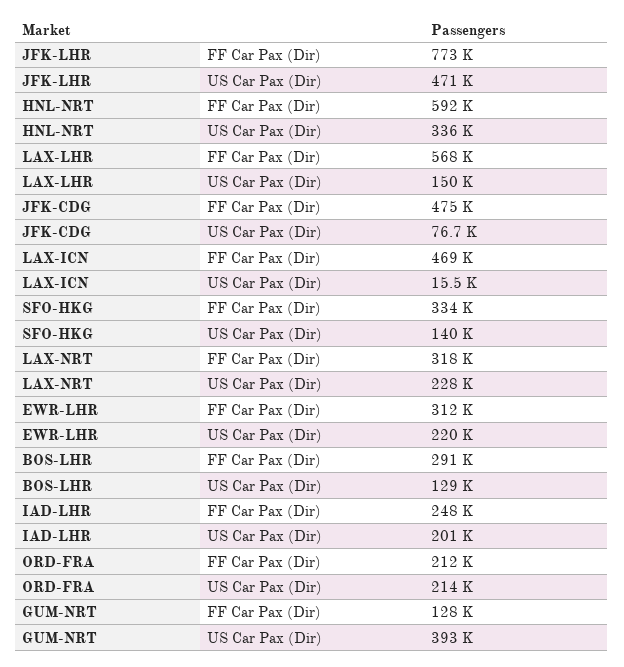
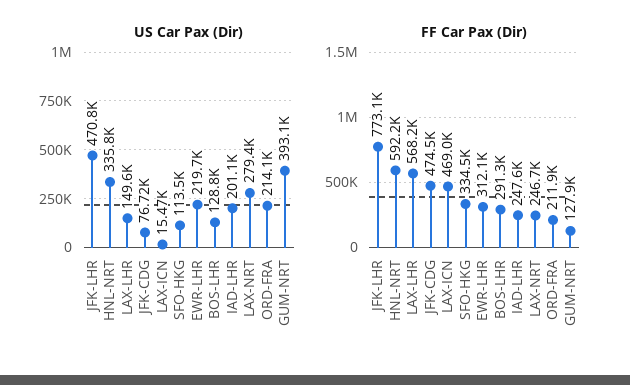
  {
    "FF Car Pax (Dir)": {
      "JFK-LHR": 773100,
      "HNL-NRT": 592200,
      "LAX-LHR": 568200,
      "JFK-CDG": 474500,
      "LAX-ICN": 469000,
      "SFO-HKG": 334500,
-     "LAX-NRT": 318000,
+     "LAX-NRT": 246700,
      "EWR-LHR": 312100,
      "BOS-LHR": 291300,
      "IAD-LHR": 247600,
      "ORD-FRA": 211900,
      "GUM-NRT": 127900
    },
    "US Car Pax (Dir)": {
      "JFK-LHR": 470800,
      "HNL-NRT": 335800,
      "LAX-LHR": 149600,
      "JFK-CDG": 76720,
      "LAX-ICN": 15470,
-     "SFO-HKG": 140000,
+     "SFO-HKG": 113500,
-     "LAX-NRT": 228000,
+     "LAX-NRT": 279400,
      "EWR-LHR": 219700,
      "BOS-LHR": 128800,
      "IAD-LHR": 201100,
      "ORD-FRA": 214100,
      "GUM-NRT": 393100
    }
  }

